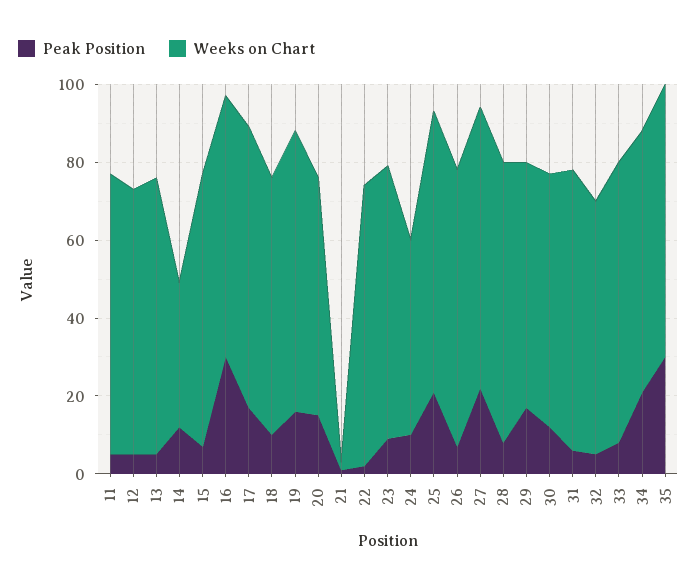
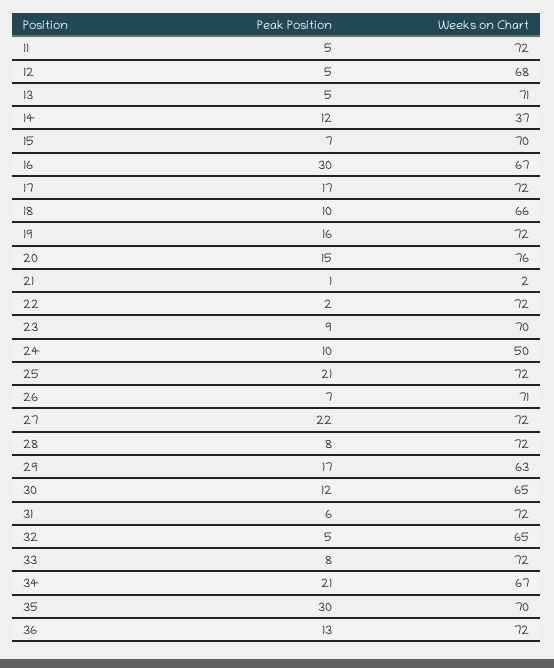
  {
    "Peak Position": {
      "11": 5,
      "12": 5,
      "13": 5,
      "14": 12,
      "15": 7,
      "16": 30,
      "17": 17,
      "18": 10,
      "19": 16,
      "20": 15,
      "21": 1,
      "22": 2,
      "23": 9,
      "24": 10,
      "25": 21,
      "26": 7,
      "27": 22,
      "28": 8,
      "29": 17,
      "30": 12,
      "31": 6,
      "32": 5,
      "33": 8,
      "34": 21,
-     "35": 30
+     "35": 30,
+     "36": 13
    },
    "Weeks on Chart": {
      "11": 72,
      "12": 68,
      "13": 71,
      "14": 37,
      "15": 70,
      "16": 67,
      "17": 72,
      "18": 66,
      "19": 72,
-     "20": 60,
+     "20": 76,
      "21": 2,
      "22": 72,
      "23": 70,
      "24": 50,
      "25": 72,
      "26": 71,
      "27": 72,
      "28": 72,
      "29": 63,
      "30": 65,
      "31": 72,
      "32": 65,
      "33": 72,
      "34": 67,
-     "35": 70
+     "35": 70,
+     "36": 72
    }
  }

